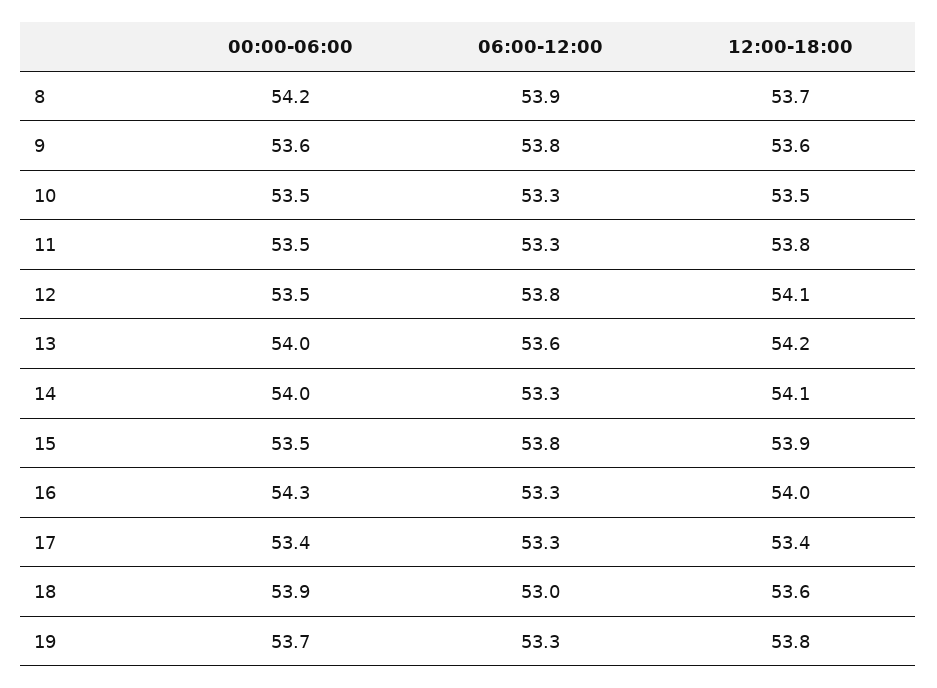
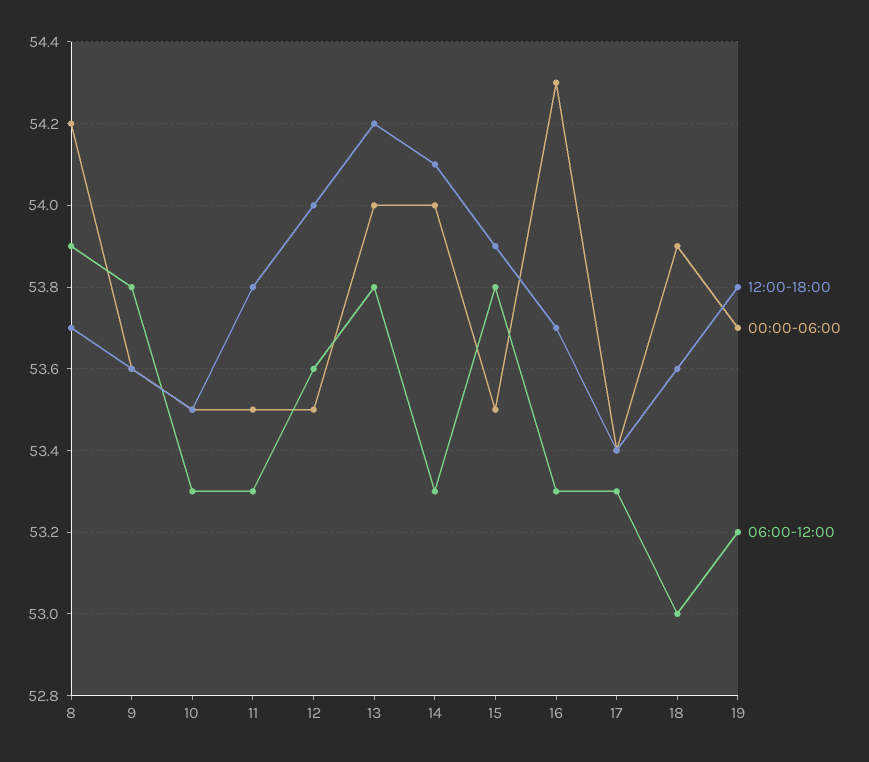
  {
    "00:00-06:00": {
      "8": 54.2,
      "9": 53.6,
      "10": 53.5,
      "11": 53.5,
      "12": 53.5,
      "13": 54,
      "14": 54,
      "15": 53.5,
      "16": 54.3,
      "17": 53.4,
      "18": 53.9,
      "19": 53.7
    },
    "06:00-12:00": {
      "8": 53.9,
      "9": 53.8,
      "10": 53.3,
      "11": 53.3,
-     "12": 53.8,
+     "12": 53.6,
-     "13": 53.6,
+     "13": 53.8,
      "14": 53.3,
      "15": 53.8,
      "16": 53.3,
      "17": 53.3,
      "18": 53,
-     "19": 53.3
+     "19": 53.2
    },
    "12:00-18:00": {
      "8": 53.7,
      "9": 53.6,
      "10": 53.5,
      "11": 53.8,
-     "12": 54.1,
+     "12": 54,
      "13": 54.2,
      "14": 54.1,
      "15": 53.9,
-     "16": 54,
+     "16": 53.7,
      "17": 53.4,
      "18": 53.6,
      "19": 53.8
    }
  }

